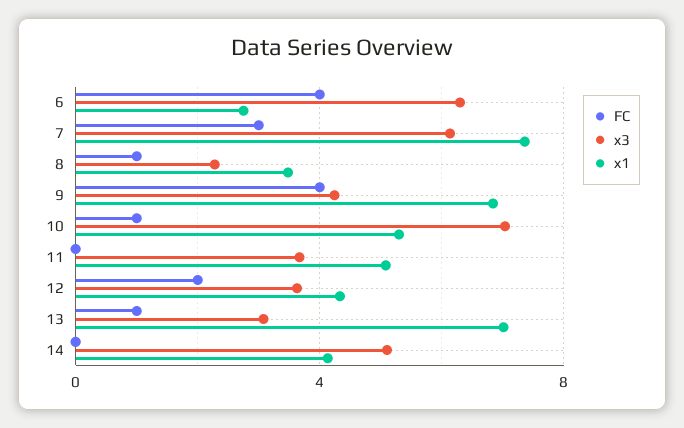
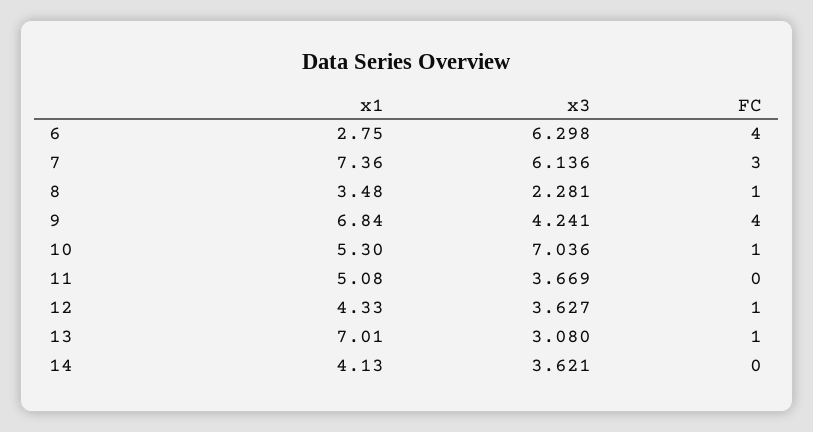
  {
    "FC": {
      "6": 4,
      "7": 3,
      "8": 1,
      "9": 4,
      "10": 1,
      "11": 0,
-     "12": 2,
+     "12": 1,
      "13": 1,
      "14": 0
    },
    "x3": {
      "6": 6.298,
      "7": 6.136,
      "8": 2.281,
      "9": 4.241,
      "10": 7.036,
      "11": 3.669,
      "12": 3.627,
      "13": 3.08,
-     "14": 5
+     "14": 3.621
    },
    "x1": {
      "6": 2.75,
      "7": 7.36,
      "8": 3.48,
      "9": 6.84,
      "10": 5.3,
      "11": 5.08,
      "12": 4.33,
      "13": 7.01,
      "14": 4.13
    }
  }

